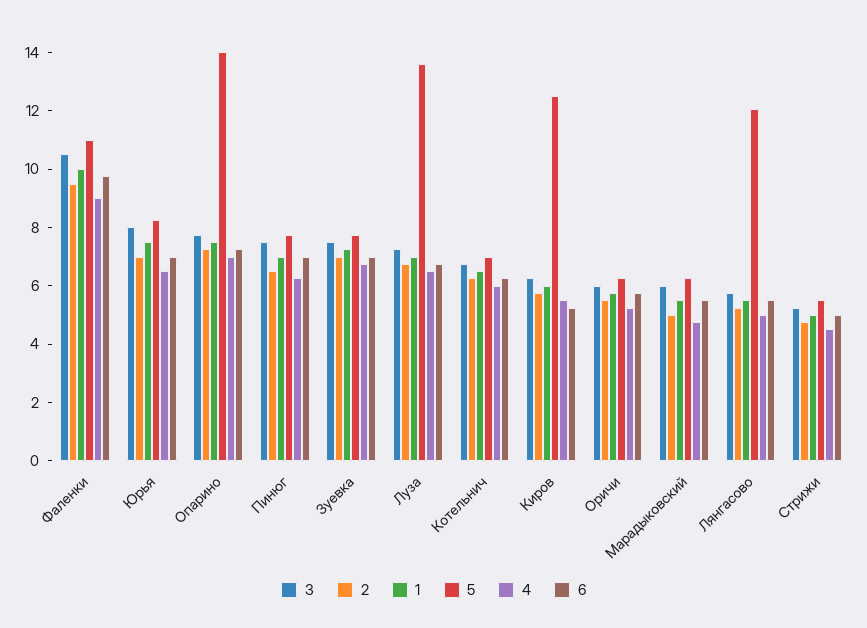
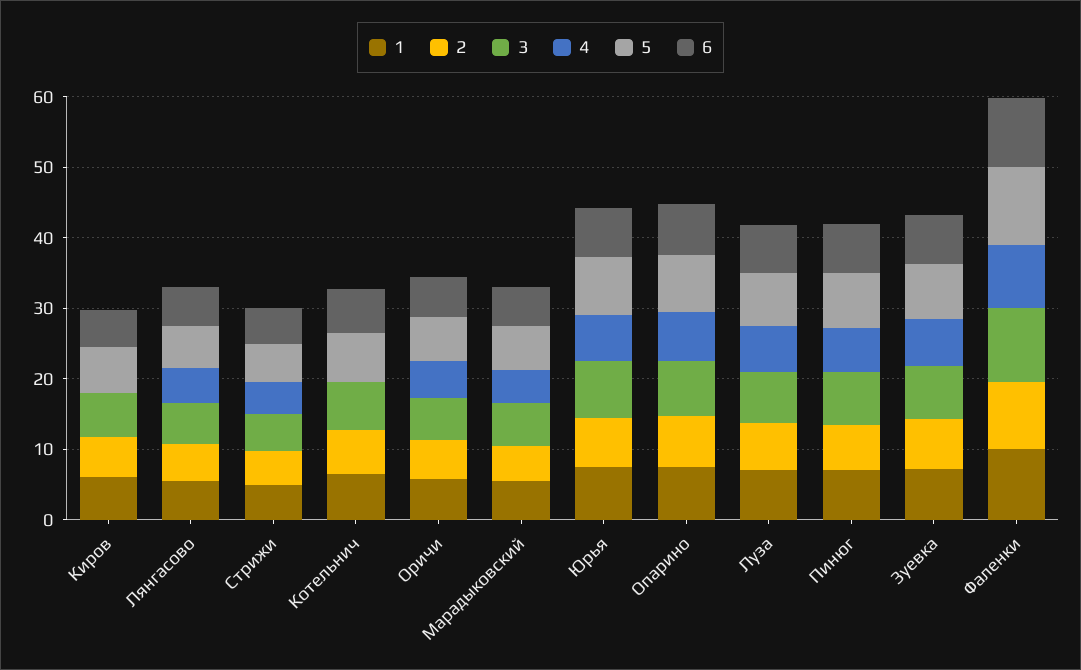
  {
    "3": {
      "Фаленки": 10.5,
      "Юрья": 8,
      "Опарино": 8,
      "Пинюг": 7.5,
      "Зуевка": 7.5,
      "Луза": 7.5,
      "Котельнич": 7,
      "Киров": 6.5,
      "Оричи": 6,
      "Марадыковский": 6,
      "Лянгасово": 6,
      "Стрижи": 5.5
    },
    "2": {
      "Фаленки": 9.5,
      "Юрья": 7,
      "Опарино": 7.5,
      "Пинюг": 6.5,
      "Зуевка": 7,
      "Луза": 7,
      "Котельнич": 6.5,
      "Киров": 6,
      "Оричи": 5.5,
      "Марадыковский": 5,
      "Лянгасово": 5.5,
      "Стрижи": 5
    },
    "1": {
      "Фаленки": 10,
      "Юрья": 7.5,
      "Опарино": 7.5,
      "Пинюг": 7,
      "Зуевка": 7.5,
      "Луза": 7,
      "Котельнич": 6.5,
      "Киров": 6,
      "Оричи": 6,
      "Марадыковский": 5.5,
      "Лянгасово": 5.5,
      "Стрижи": 5
    },
    "5": {
      "Фаленки": 11,
      "Юрья": 8.5,
-     "Опарино": 14,
+     "Опарино": 8,
      "Пинюг": 8,
      "Зуевка": 8,
-     "Луза": 13.5,
+     "Луза": 8,
      "Котельнич": 7,
-     "Киров": 12.5,
+     "Киров": 6,
      "Оричи": 6.5,
      "Марадыковский": 6.5,
-     "Лянгасово": 12,
+     "Лянгасово": 6,
      "Стрижи": 5.5
    },
    "4": {
      "Фаленки": 9,
      "Юрья": 6.5,
      "Опарино": 7,
      "Пинюг": 6.5,
      "Зуевка": 7,
      "Луза": 6.5,
-     "Котельнич": 6,
+     "Котельнич": 0,
-     "Киров": 5.5,
+     "Киров": 0,
      "Оричи": 5.5,
      "Марадыковский": 5,
      "Лянгасово": 5,
      "Стрижи": 4.5
    },
    "6": {
      "Фаленки": 10,
      "Юрья": 7,
      "Опарино": 7.5,
      "Пинюг": 7,
      "Зуевка": 7,
      "Луза": 7,
      "Котельнич": 6.5,
      "Киров": 5.5,
      "Оричи": 6,
      "Марадыковский": 5.5,
      "Лянгасово": 5.5,
      "Стрижи": 5
    }
  }

